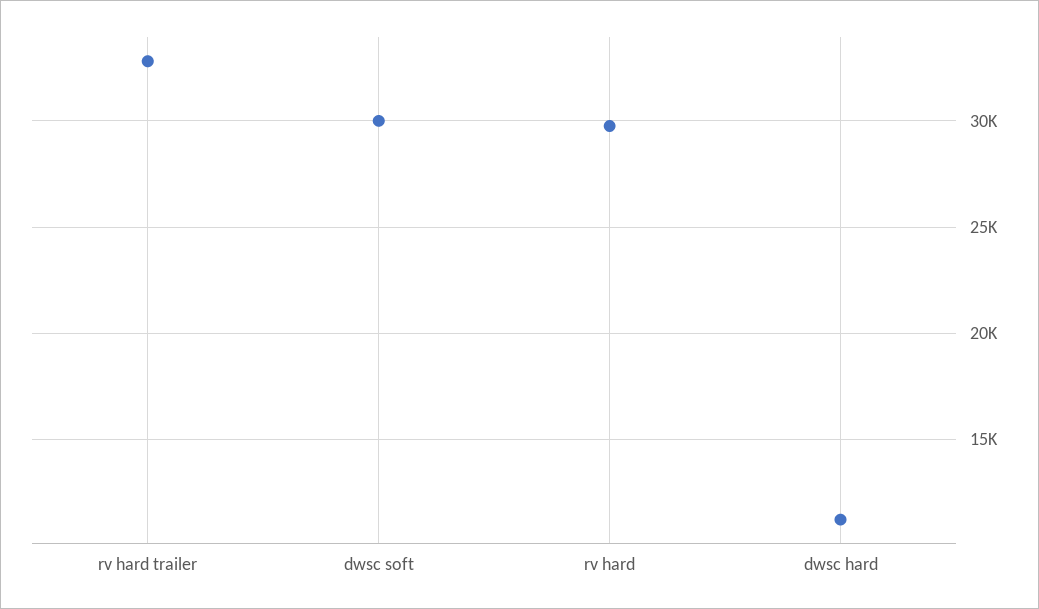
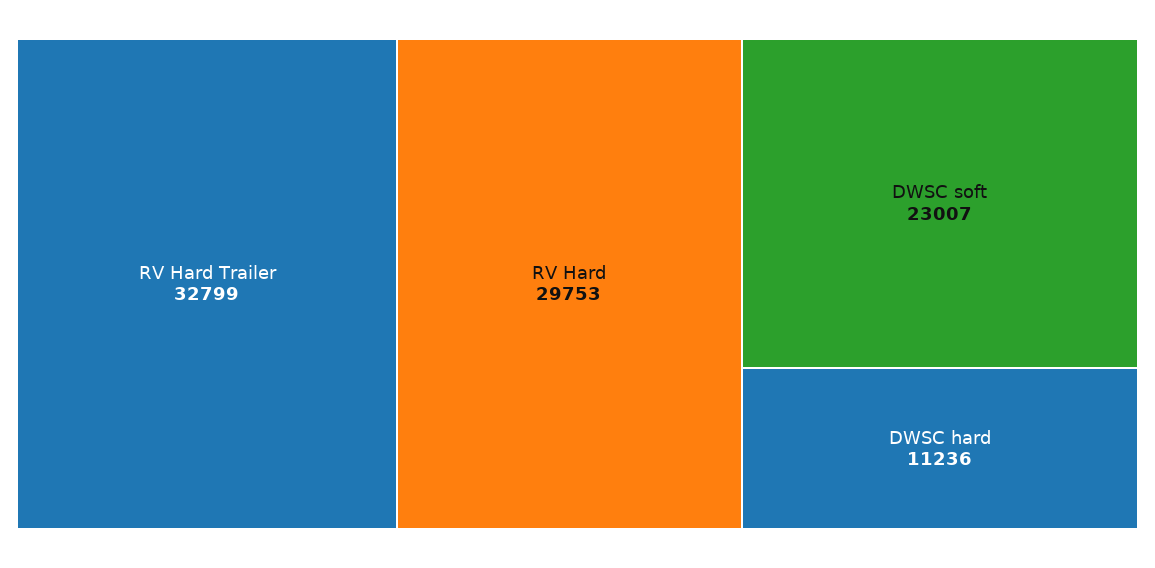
  {
    "rv hard trailer": 32799,
-   "dwsc soft": 30000,
+   "dwsc soft": 23007,
    "rv hard": 29753,
    "dwsc hard": 11236
  }

